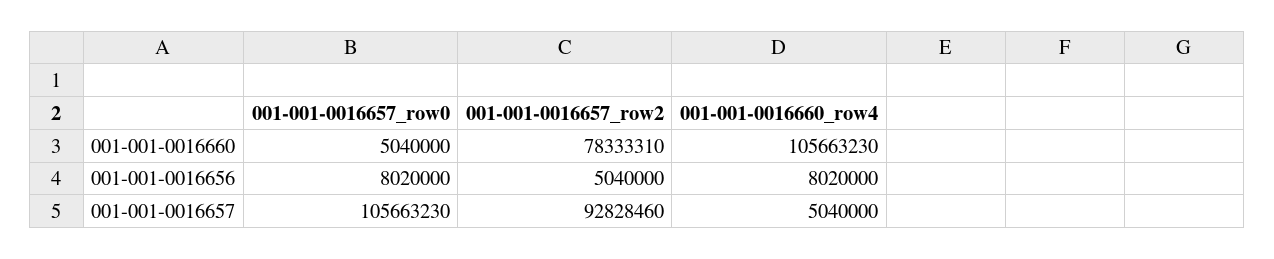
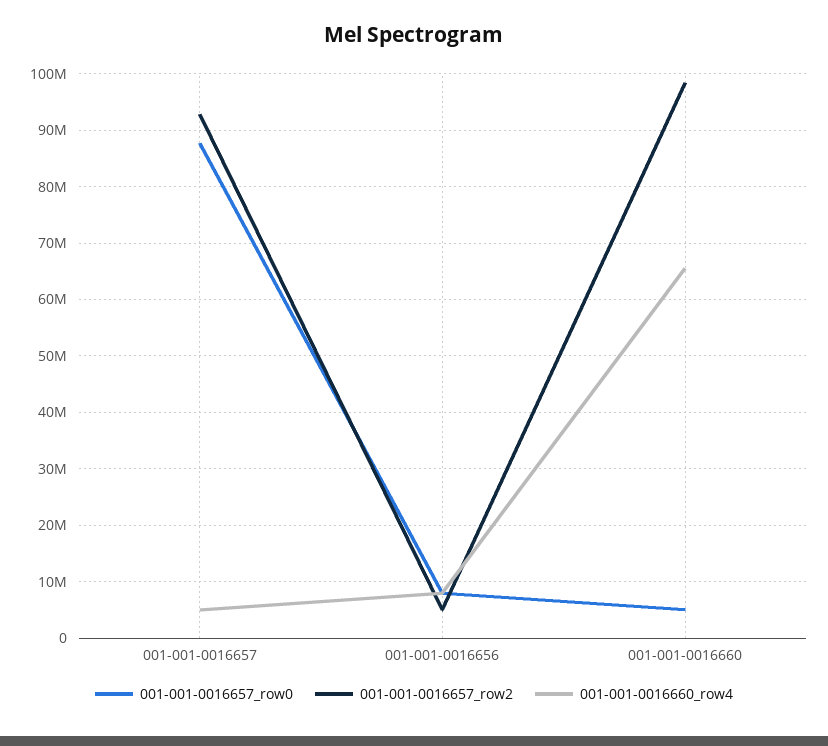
  {
    "001-001-0016657_row0": {
      "001-001-0016660": 5040000,
      "001-001-0016656": 8020000,
-     "001-001-0016657": 105663230
+     "001-001-0016657": 88000000
    },
    "001-001-0016657_row2": {
-     "001-001-0016660": 78333310,
+     "001-001-0016660": 98000000,
      "001-001-0016656": 5040000,
      "001-001-0016657": 92828460
    },
    "001-001-0016660_row4": {
-     "001-001-0016660": 105663230,
+     "001-001-0016660": 66000000,
      "001-001-0016656": 8020000,
      "001-001-0016657": 5040000
    }
  }

